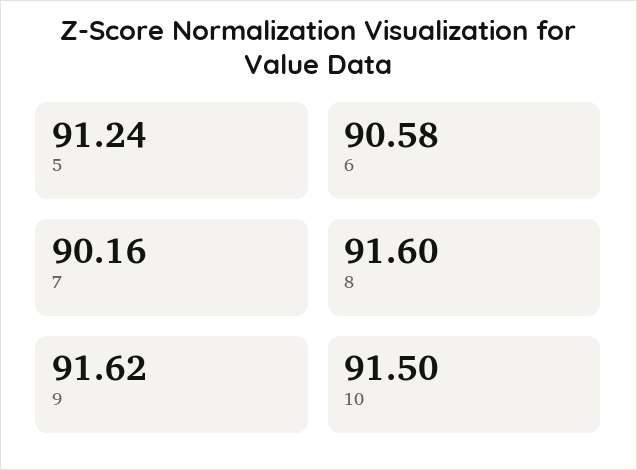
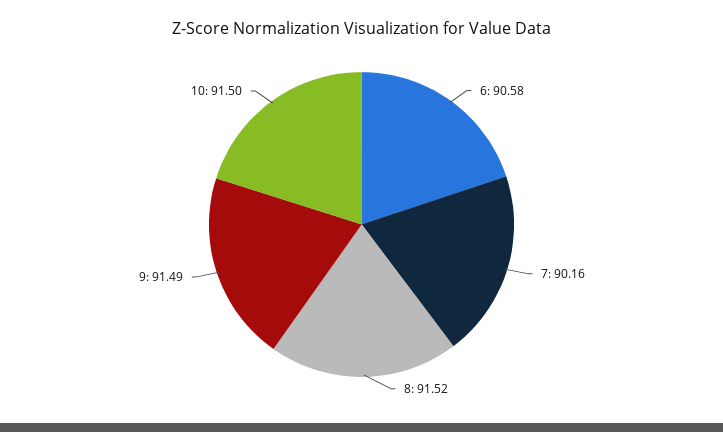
  {
-   "5": 91.24,
    "6": 90.58,
    "7": 90.16,
-   "8": 91.6,
+   "8": 91.52,
-   "9": 91.62,
+   "9": 91.49,
    "10": 91.5
  }

